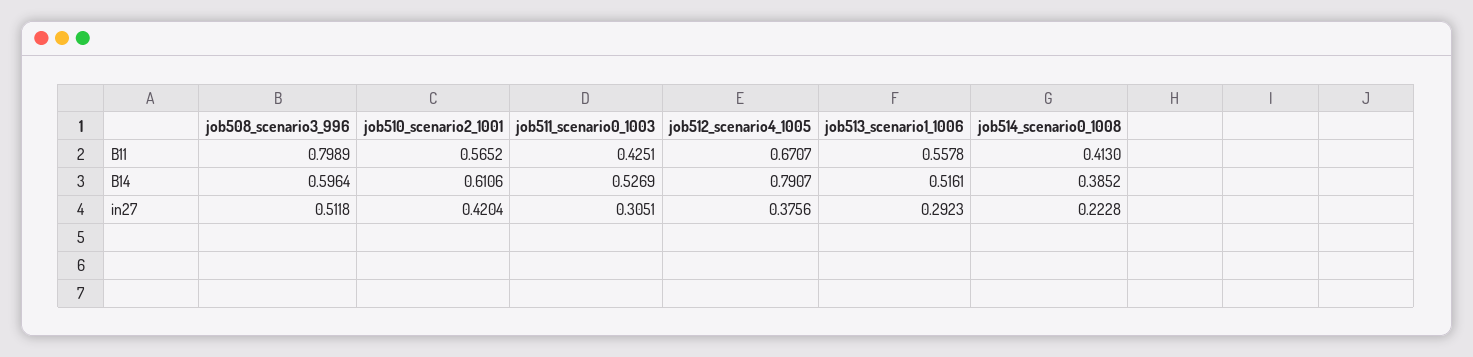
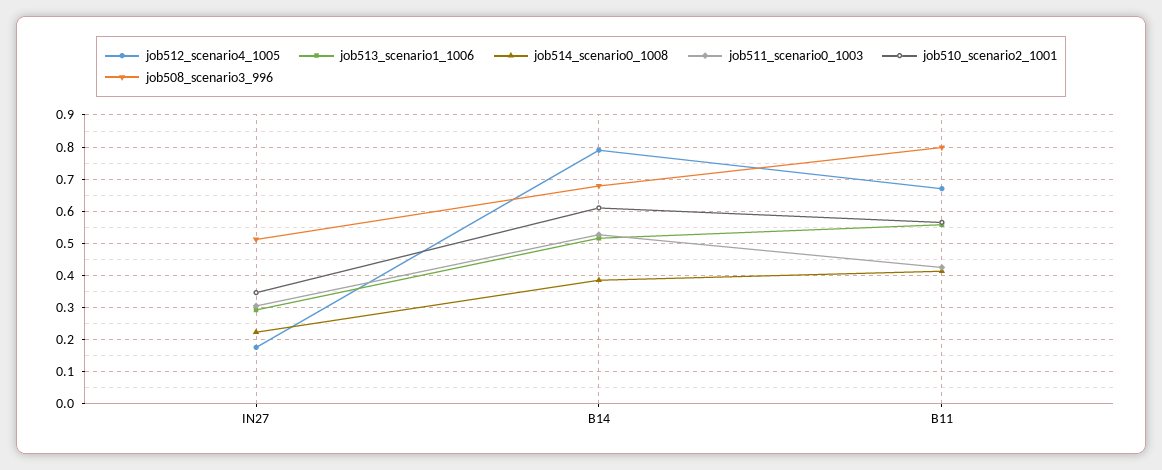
  {
    "job508_scenario3_996": {
      "B11": 0.7989,
-     "B14": 0.5964,
+     "B14": 0.68,
      "in27": 0.5118
    },
    "job510_scenario2_1001": {
      "B11": 0.5652,
      "B14": 0.6106,
-     "in27": 0.4204
+     "in27": 0.34
    },
    "job511_scenario0_1003": {
      "B11": 0.4251,
      "B14": 0.5269,
      "in27": 0.3051
    },
    "job512_scenario4_1005": {
      "B11": 0.6707,
      "B14": 0.7907,
-     "in27": 0.3756
+     "in27": 0.18
    },
    "job513_scenario1_1006": {
      "B11": 0.5578,
      "B14": 0.5161,
      "in27": 0.2923
    },
    "job514_scenario0_1008": {
      "B11": 0.413,
      "B14": 0.3852,
      "in27": 0.2228
    }
  }

